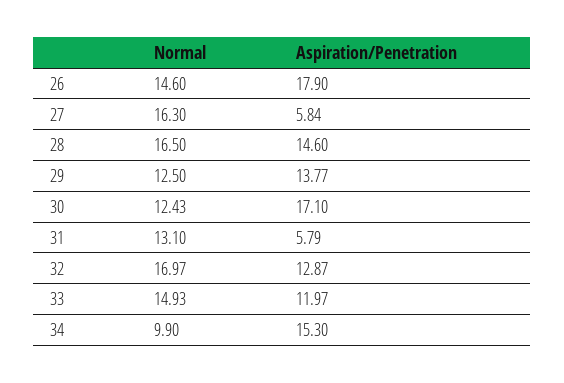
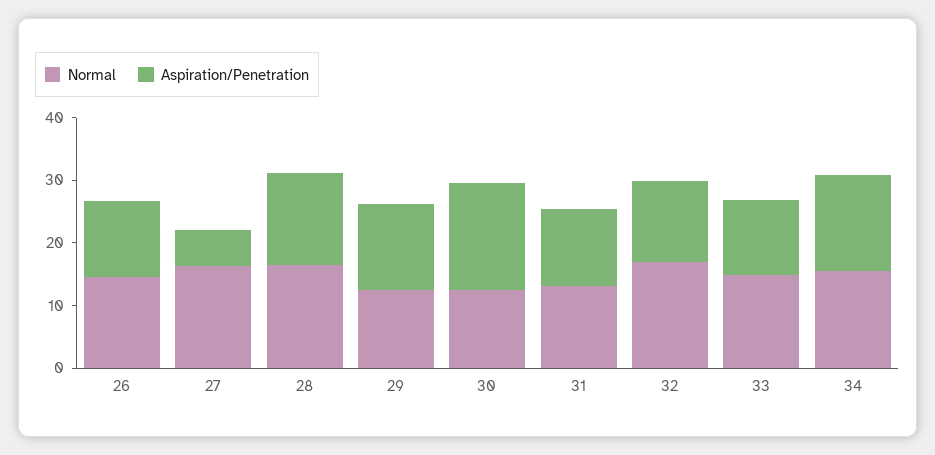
  {
    "Normal": {
      "26": 14.6,
      "27": 16.3,
      "28": 16.5,
      "29": 12.5,
      "30": 12.43,
      "31": 13.1,
      "32": 16.97,
      "33": 14.93,
-     "34": 9.9
+     "34": 16
    },
    "Aspiration/Penetration": {
-     "26": 17.9,
+     "26": 12,
      "27": 5.84,
      "28": 14.6,
      "29": 13.77,
      "30": 17.1,
-     "31": 5.79,
+     "31": 12,
      "32": 12.87,
      "33": 11.97,
      "34": 15.3
    }
  }

